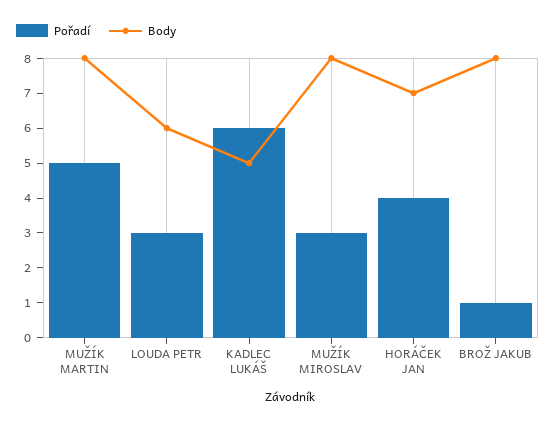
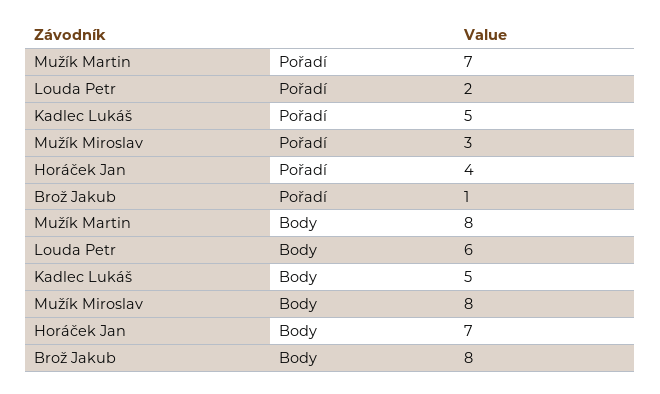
  {
    "Pořadí": {
-     "MUŽÍK MARTIN": 5,
+     "MUŽÍK MARTIN": 7,
-     "LOUDA PETR": 3,
+     "LOUDA PETR": 2,
-     "KADLEC LUKÁŠ": 6,
+     "KADLEC LUKÁŠ": 5,
      "MUŽÍK MIROSLAV": 3,
      "HORÁČEK JAN": 4,
      "BROŽ JAKUB": 1
    },
    "Body": {
      "MUŽÍK MARTIN": 8,
      "LOUDA PETR": 6,
      "KADLEC LUKÁŠ": 5,
      "MUŽÍK MIROSLAV": 8,
      "HORÁČEK JAN": 7,
      "BROŽ JAKUB": 8
    }
  }

